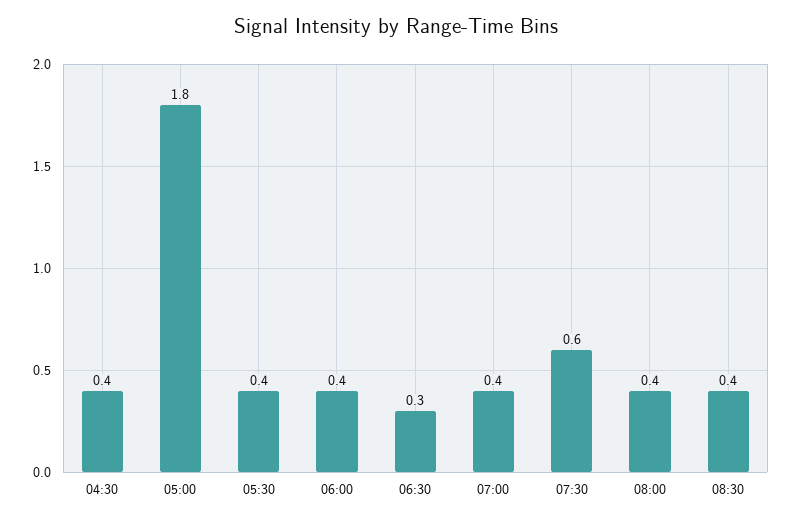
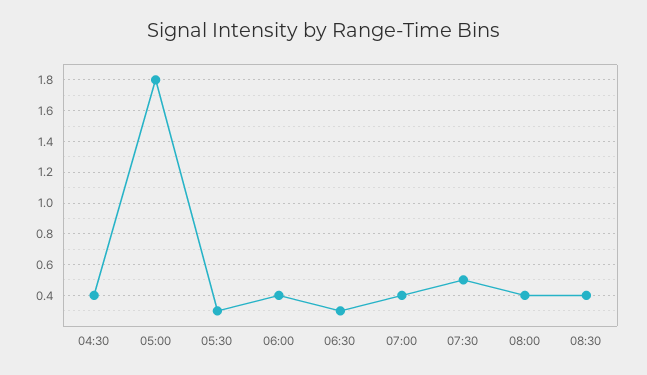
  {
    "04:30": 0.4,
    "05:00": 1.8,
-   "05:30": 0.4,
+   "05:30": 0.3,
    "06:00": 0.4,
    "06:30": 0.3,
    "07:00": 0.4,
-   "07:30": 0.6,
+   "07:30": 0.5,
    "08:00": 0.4,
    "08:30": 0.4
  }

